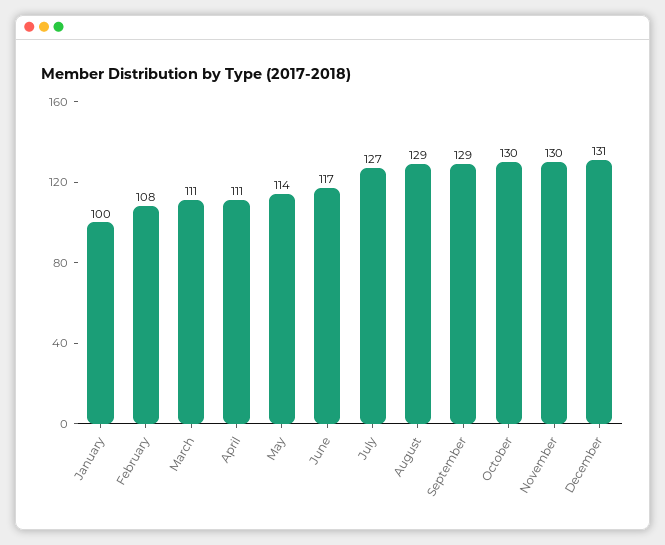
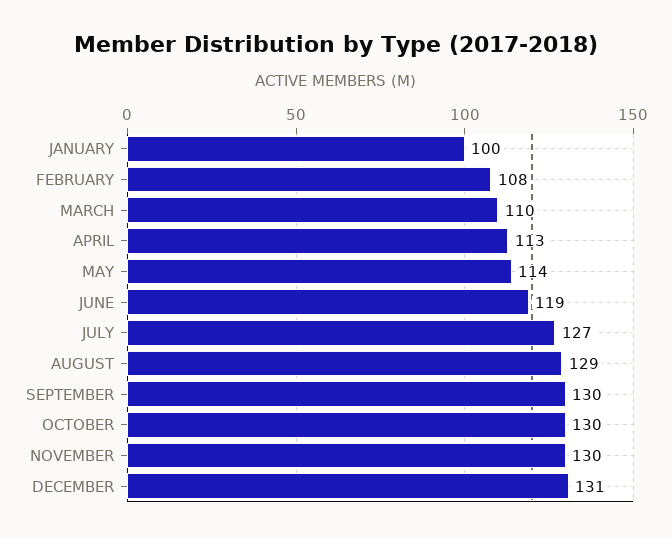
  {
    "January": 100,
    "February": 108,
-   "March": 111,
+   "March": 110,
-   "April": 111,
+   "April": 113,
    "May": 114,
-   "June": 117,
+   "June": 119,
    "July": 127,
    "August": 129,
-   "September": 129,
+   "September": 130,
    "October": 130,
    "November": 130,
    "December": 131
  }

